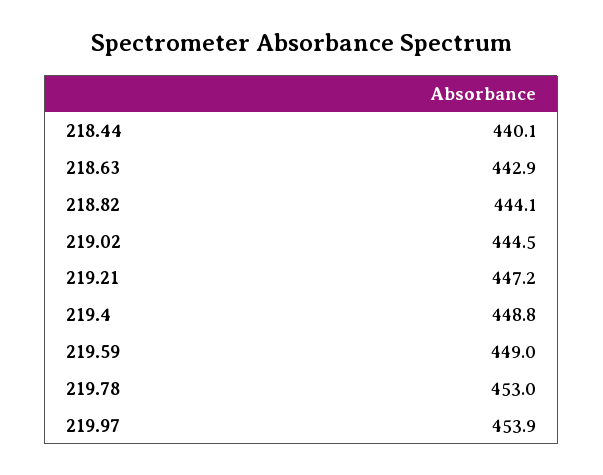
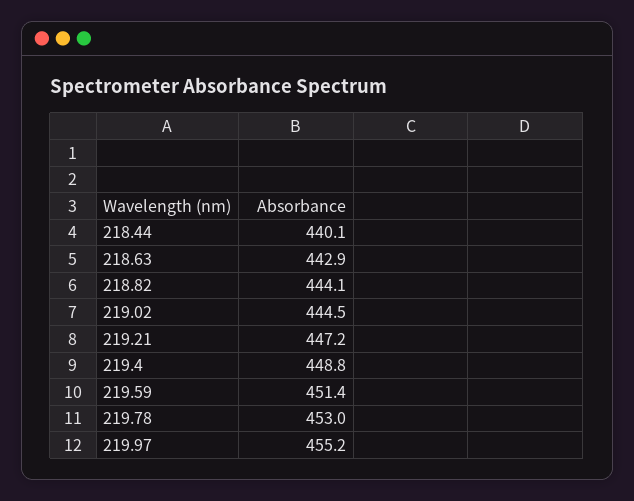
  {
    "218.44": 440.1,
    "218.63": 442.9,
    "218.82": 444.1,
    "219.02": 444.5,
    "219.21": 447.2,
    "219.4": 448.8,
-   "219.59": 449,
+   "219.59": 451.4,
    "219.78": 453,
-   "219.97": 453.9
+   "219.97": 455.2
  }

